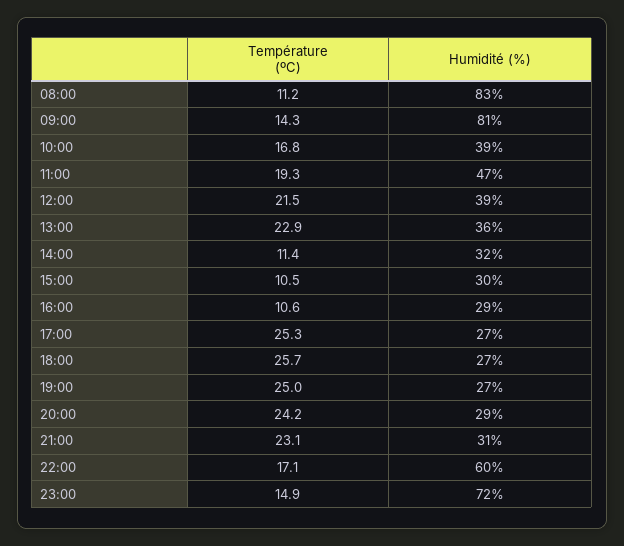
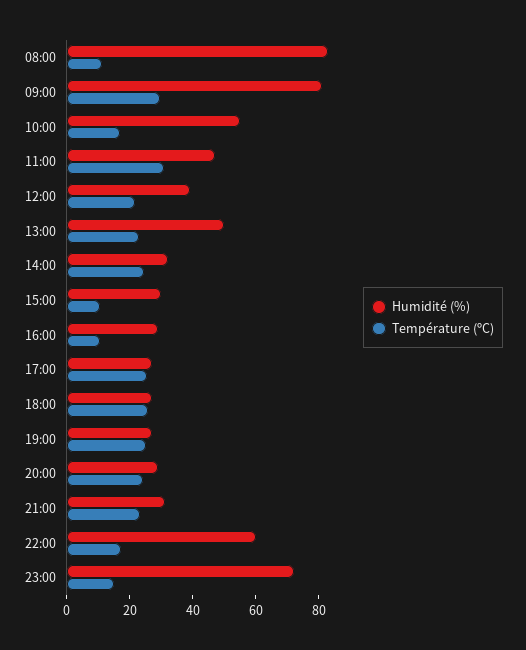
  {
    "Température (ºC)": {
      "08:00": 11.2,
-     "09:00": 14.3,
+     "09:00": 30,
      "10:00": 16.8,
-     "11:00": 19.3,
+     "11:00": 30,
      "12:00": 21.5,
      "13:00": 22.9,
-     "14:00": 11.4,
+     "14:00": 25,
      "15:00": 10.5,
      "16:00": 10.6,
      "17:00": 25.3,
      "18:00": 25.7,
      "19:00": 25,
      "20:00": 24.2,
      "21:00": 23.1,
      "22:00": 17.1,
      "23:00": 14.9
    },
    "Humidité (%)": {
      "08:00": 83,
      "09:00": 81,
-     "10:00": 39,
+     "10:00": 55,
      "11:00": 47,
      "12:00": 39,
-     "13:00": 36,
+     "13:00": 50,
      "14:00": 32,
      "15:00": 30,
      "16:00": 29,
      "17:00": 27,
      "18:00": 27,
      "19:00": 27,
      "20:00": 29,
      "21:00": 31,
      "22:00": 60,
      "23:00": 72
    }
  }

